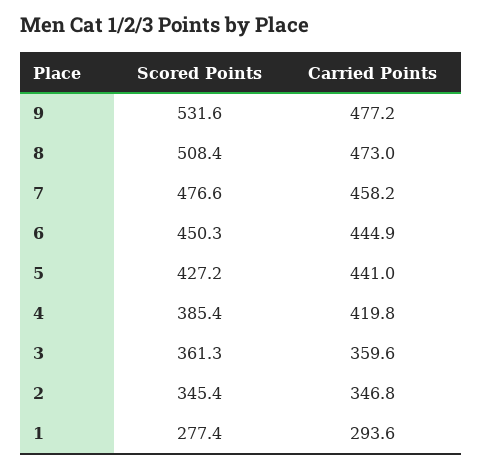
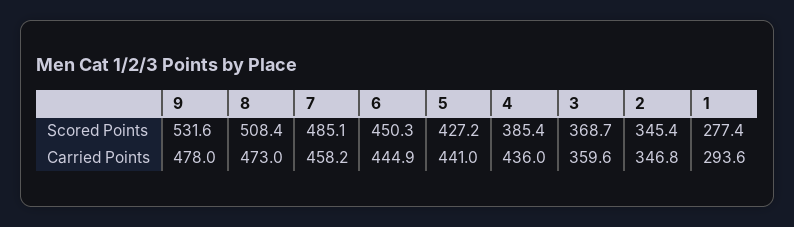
  {
    "Scored Points": {
      "9": 531.6,
      "8": 508.4,
-     "7": 476.6,
+     "7": 485.1,
      "6": 450.3,
      "5": 427.2,
      "4": 385.4,
-     "3": 361.3,
+     "3": 368.7,
      "2": 345.4,
      "1": 277.4
    },
    "Carried Points": {
-     "9": 477.2,
+     "9": 478,
      "8": 473,
      "7": 458.2,
      "6": 444.9,
      "5": 441,
-     "4": 419.8,
+     "4": 436,
      "3": 359.6,
      "2": 346.8,
      "1": 293.6
    }
  }

